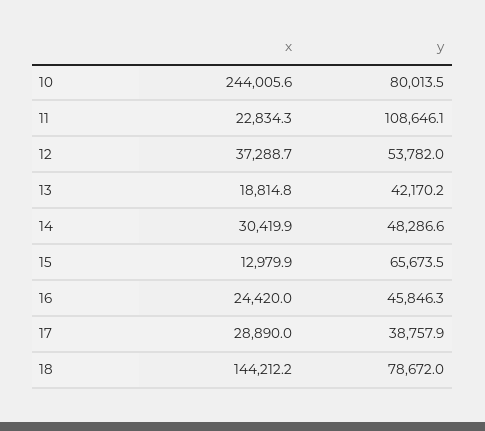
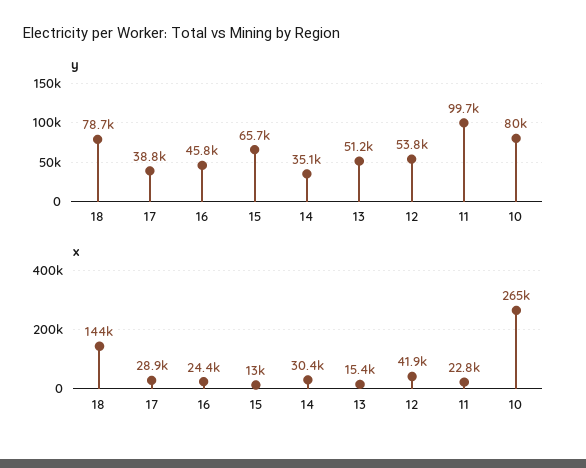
  {
    "x": {
-     "10": 244005.6,
+     "10": 265000,
      "11": 22834.3,
-     "12": 37288.7,
+     "12": 41900,
-     "13": 18814.8,
+     "13": 15400,
      "14": 30419.9,
      "15": 12979.9,
      "16": 24420,
      "17": 28890,
      "18": 144212.2
    },
    "y": {
      "10": 80013.5,
-     "11": 108646.1,
+     "11": 99700,
      "12": 53782,
-     "13": 42170.2,
+     "13": 51200,
-     "14": 48286.6,
+     "14": 35100,
      "15": 65673.5,
      "16": 45846.3,
      "17": 38757.9,
      "18": 78672
    }
  }

